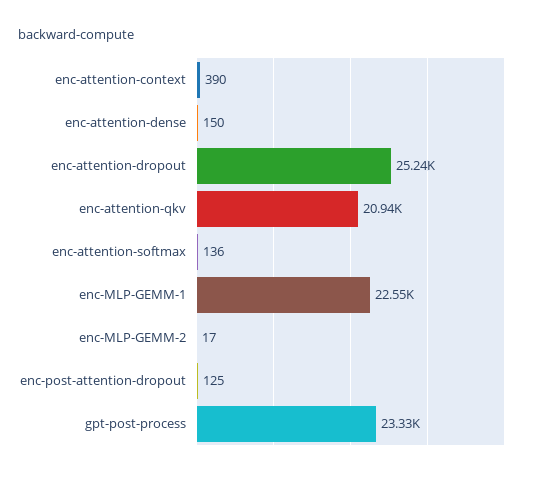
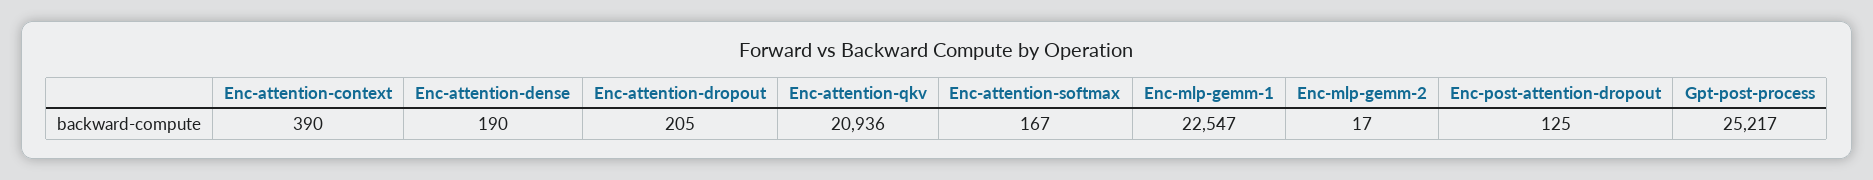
  {
    "enc-attention-context": 390,
-   "enc-attention-dense": 150,
+   "enc-attention-dense": 190,
-   "enc-attention-dropout": 25240,
+   "enc-attention-dropout": 205,
    "enc-attention-qkv": 20936,
-   "enc-attention-softmax": 136,
+   "enc-attention-softmax": 167,
    "enc-MLP-GEMM-1": 22547,
    "enc-MLP-GEMM-2": 17,
    "enc-post-attention-dropout": 125,
-   "gpt-post-process": 23330
+   "gpt-post-process": 25217
  }

